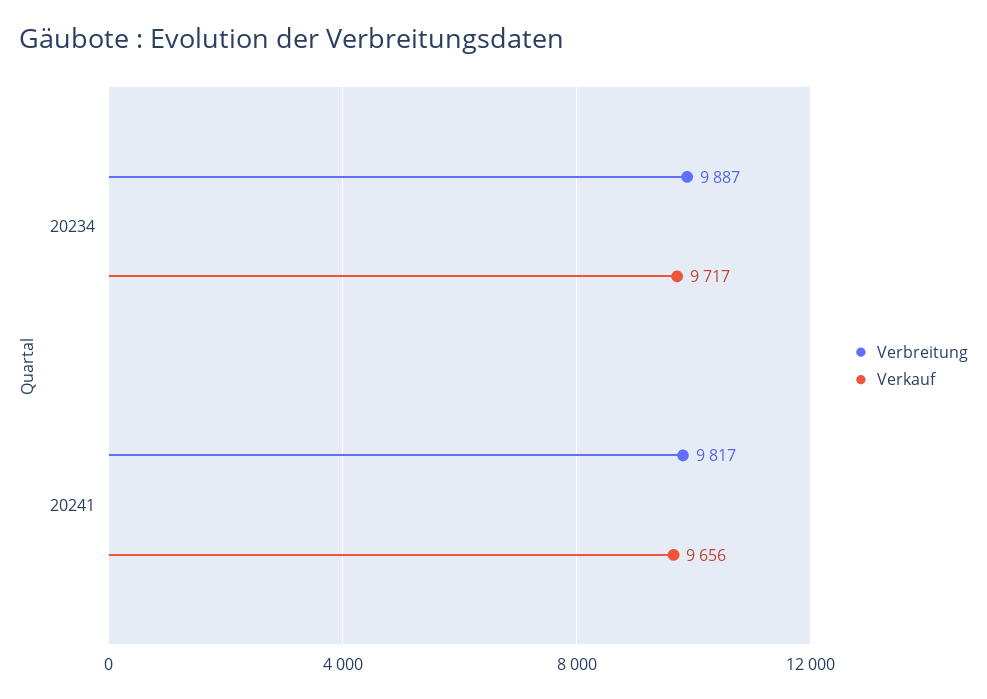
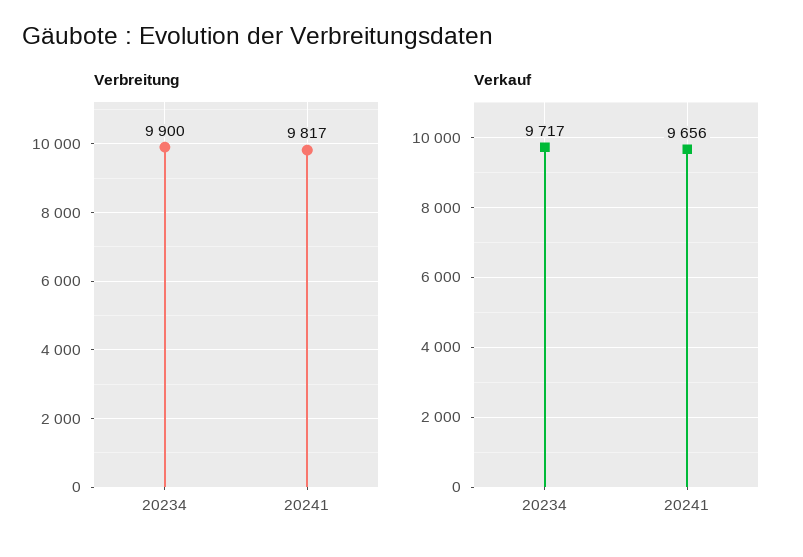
  {
    "Verbreitung": {
-     "20234": 9887,
+     "20234": 9900,
      "20241": 9817
    },
    "Verkauf": {
      "20234": 9717,
      "20241": 9656
    }
  }

